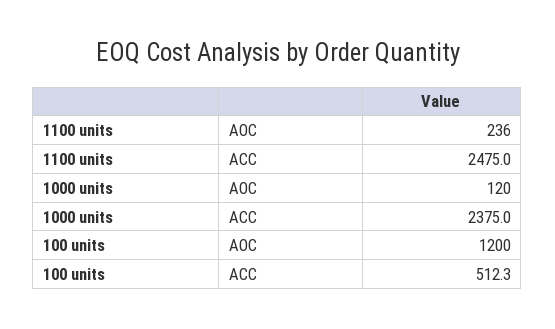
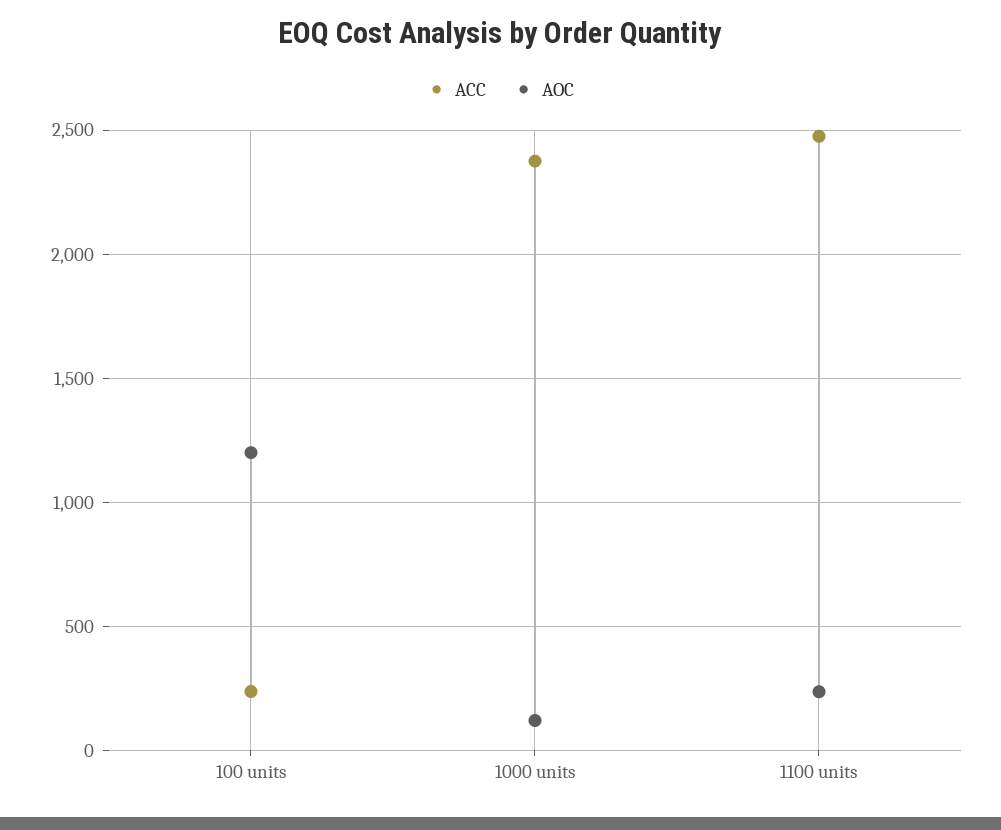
  {
    "AOC": {
      "1100 units": 236,
      "1000 units": 120,
      "100 units": 1200
    },
    "ACC": {
      "1100 units": 2475,
      "1000 units": 2375,
-     "100 units": 512.3
+     "100 units": 250
    }
  }

